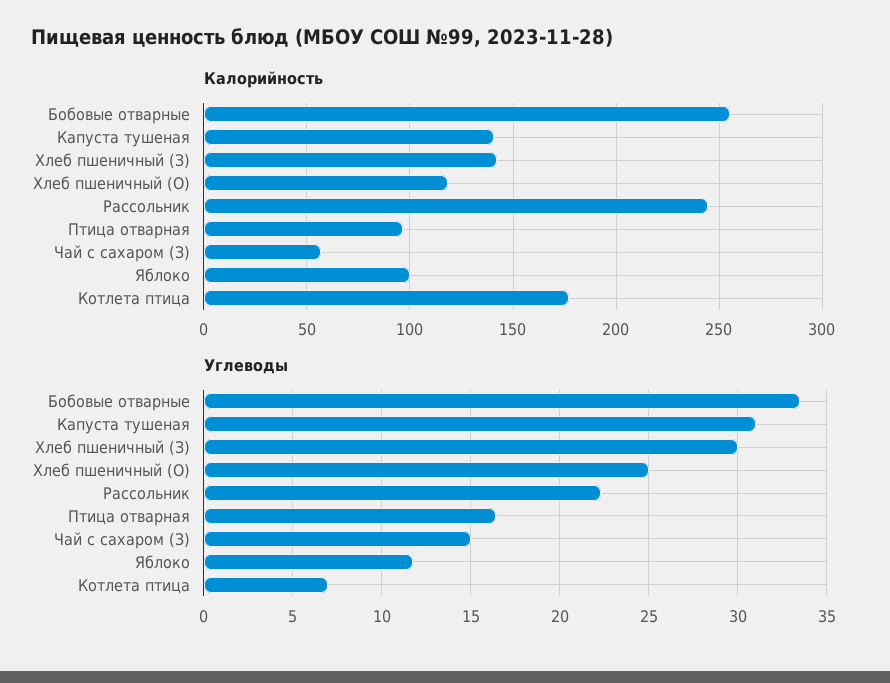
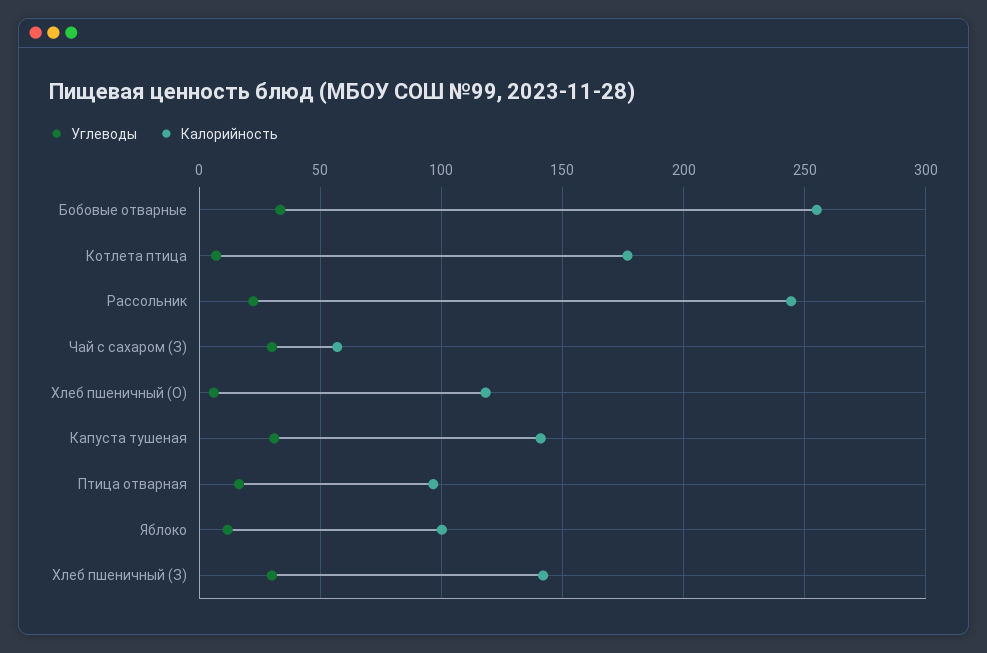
  {
    "Калорийность": {
      "Бобовые отварные": 255,
      "Капуста тушеная": 140,
      "Хлеб пшеничный (З)": 140,
      "Хлеб пшеничный (О)": 120,
      "Рассольник": 245,
      "Птица отварная": 95,
      "Чай с сахаром (З)": 55,
      "Яблоко": 100,
      "Котлета птица": 175
    },
    "Углеводы": {
      "Бобовые отварные": 33.5,
      "Капуста тушеная": 31,
      "Хлеб пшеничный (З)": 30,
-     "Хлеб пшеничный (О)": 25,
+     "Хлеб пшеничный (О)": 5,
      "Рассольник": 22.5,
      "Птица отварная": 16.5,
-     "Чай с сахаром (З)": 15,
+     "Чай с сахаром (З)": 30,
      "Яблоко": 12,
      "Котлета птица": 7
    }
  }

